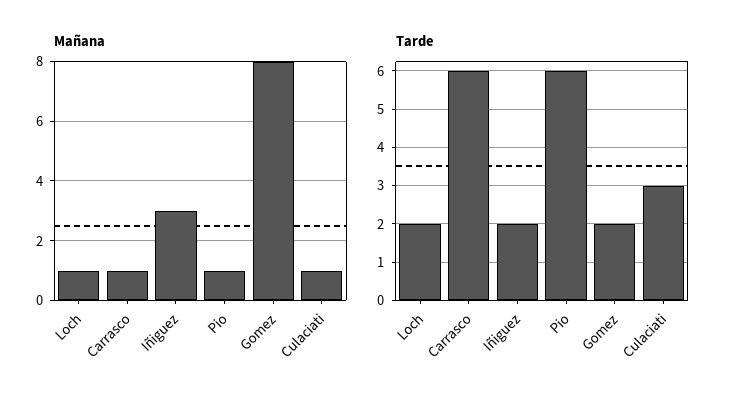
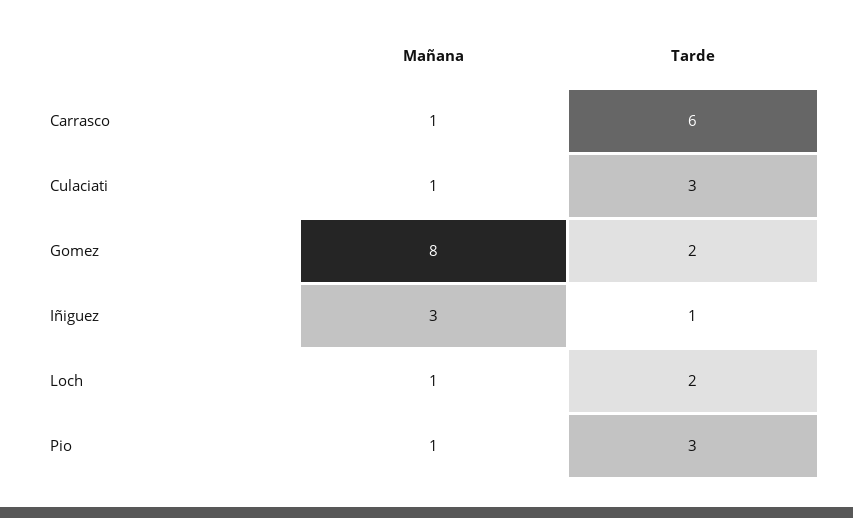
  {
    "Mañana": {
      "Loch": 1,
      "Carrasco": 1,
      "Iñiguez": 3,
      "Pio": 1,
      "Gomez": 8,
      "Culaciati": 1
    },
    "Tarde": {
      "Loch": 2,
      "Carrasco": 6,
-     "Iñiguez": 2,
+     "Iñiguez": 1,
-     "Pio": 6,
+     "Pio": 3,
      "Gomez": 2,
      "Culaciati": 3
    }
  }

